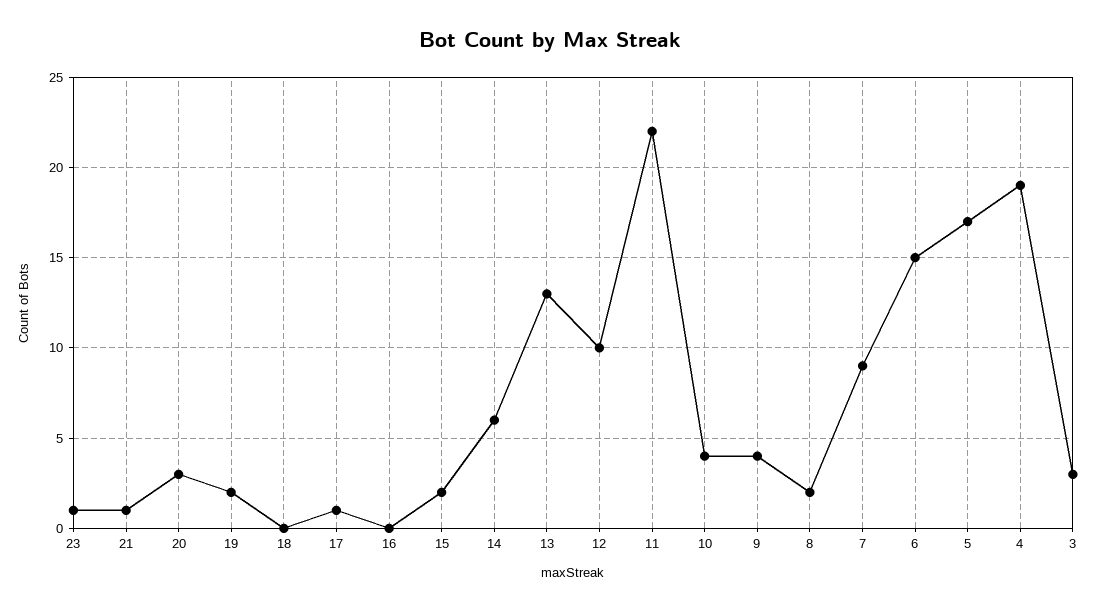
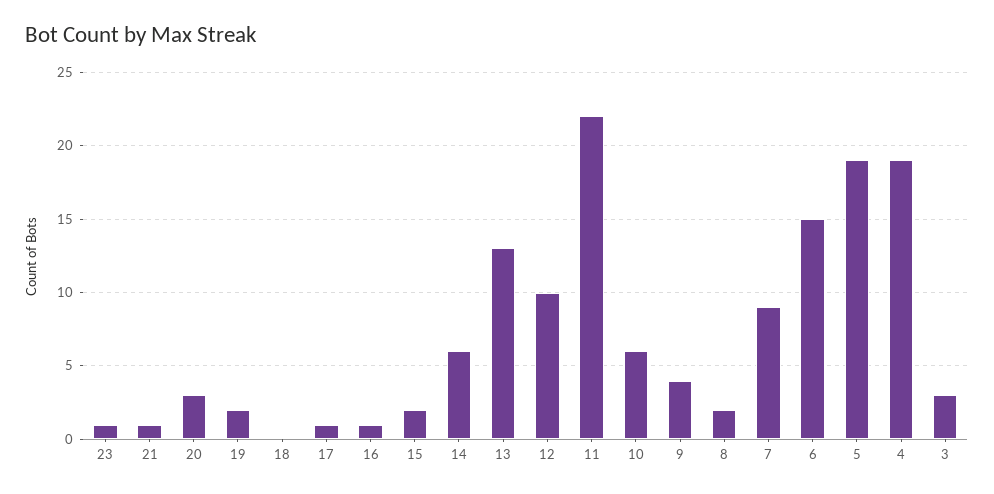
  {
    "23": 1,
    "21": 1,
    "20": 3,
    "19": 2,
    "18": 0,
    "17": 1,
-   "16": 0,
+   "16": 1,
    "15": 2,
    "14": 6,
    "13": 13,
    "12": 10,
    "11": 22,
-   "10": 4,
+   "10": 6,
    "9": 4,
    "8": 2,
    "7": 9,
    "6": 15,
-   "5": 17,
+   "5": 19,
    "4": 19,
    "3": 3
  }

